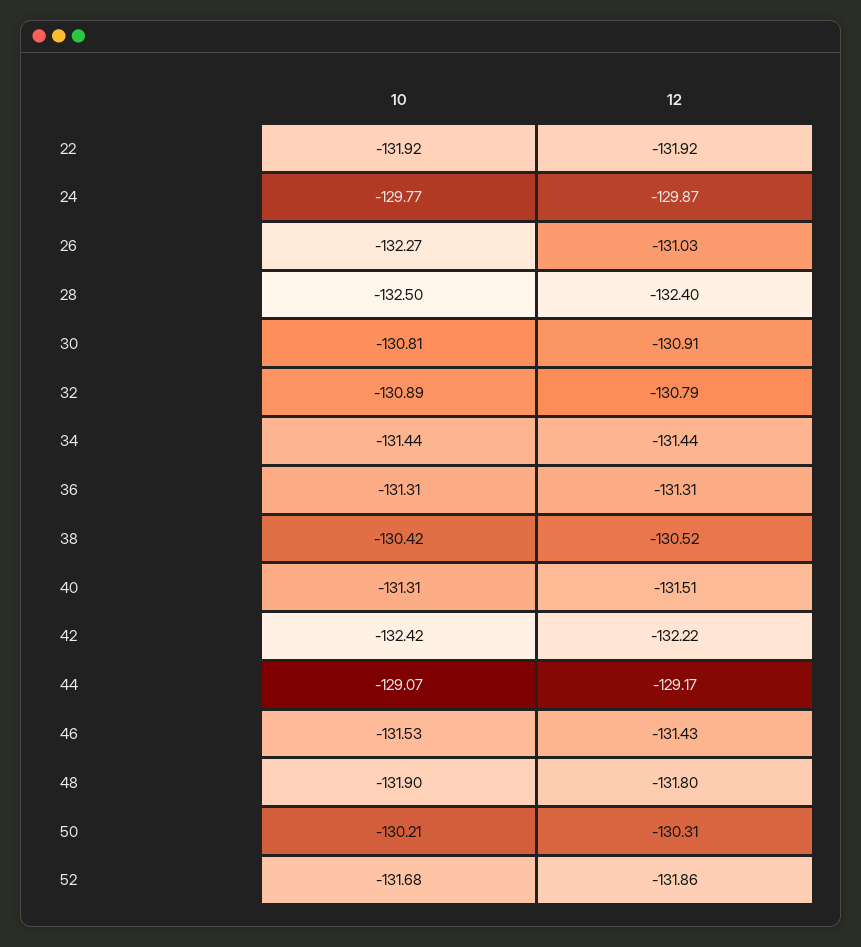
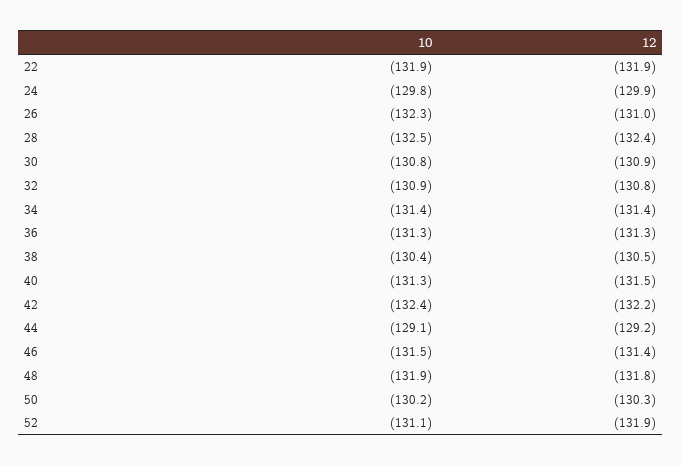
  {
    "10": {
      "22": -131.92,
      "24": -129.77,
      "26": -132.27,
      "28": -132.5,
      "30": -130.81,
      "32": -130.89,
      "34": -131.44,
      "36": -131.31,
      "38": -130.42,
      "40": -131.31,
      "42": -132.42,
      "44": -129.07,
      "46": -131.53,
      "48": -131.9,
      "50": -130.21,
-     "52": -131.68
+     "52": -131.1
    },
    "12": {
      "22": -131.92,
      "24": -129.87,
      "26": -131.03,
      "28": -132.4,
      "30": -130.91,
      "32": -130.79,
      "34": -131.44,
      "36": -131.31,
      "38": -130.52,
      "40": -131.51,
      "42": -132.22,
      "44": -129.17,
      "46": -131.43,
      "48": -131.8,
      "50": -130.31,
      "52": -131.86
    }
  }

